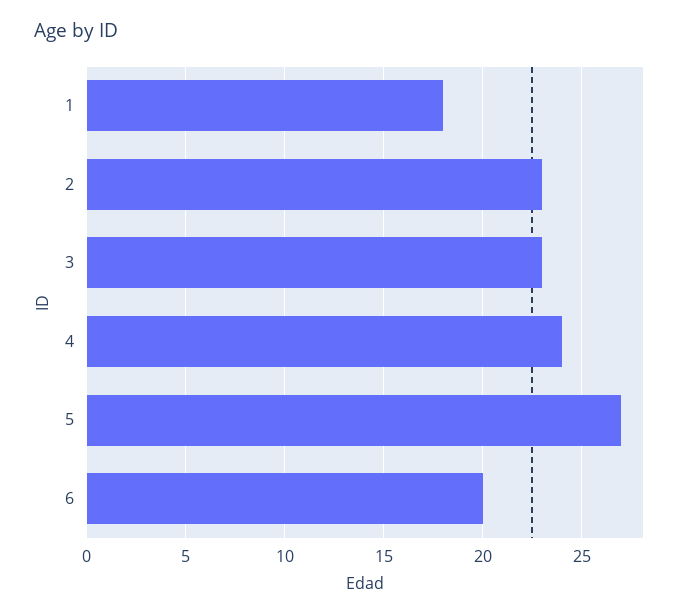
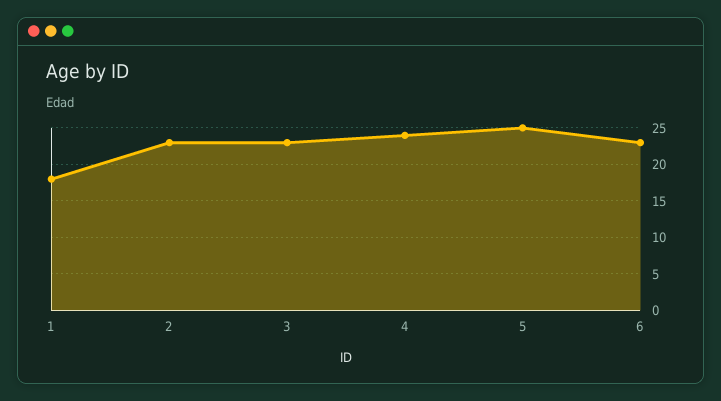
  {
    "1": 18,
    "2": 23,
    "3": 23,
    "4": 24,
-   "5": 27,
+   "5": 25,
-   "6": 20
+   "6": 23
  }

